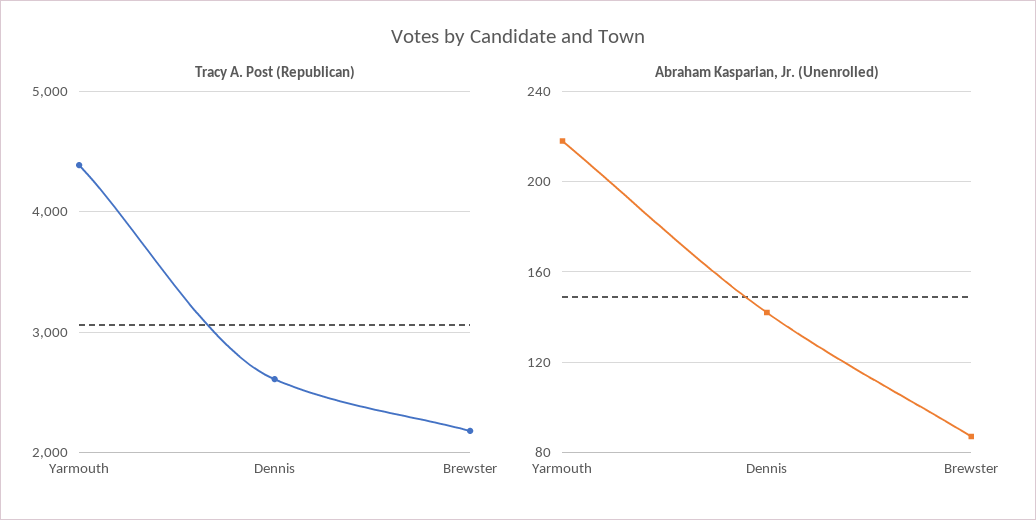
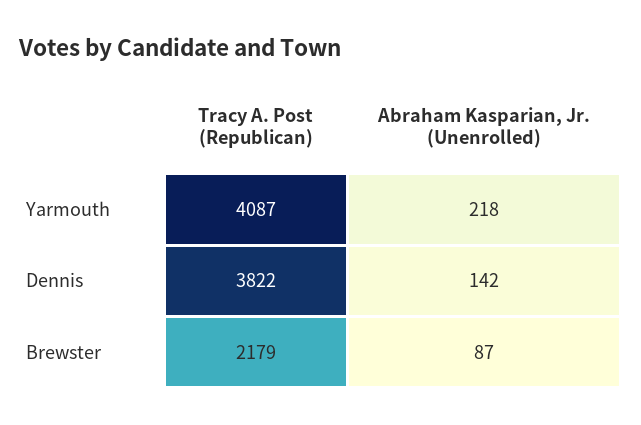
  {
    "Tracy A. Post (Republican)": {
-     "Yarmouth": 4400,
+     "Yarmouth": 4087,
-     "Dennis": 2600,
+     "Dennis": 3822,
      "Brewster": 2179
    },
    "Abraham Kasparian, Jr. (Unenrolled)": {
      "Yarmouth": 218,
      "Dennis": 142,
      "Brewster": 87
    }
  }

